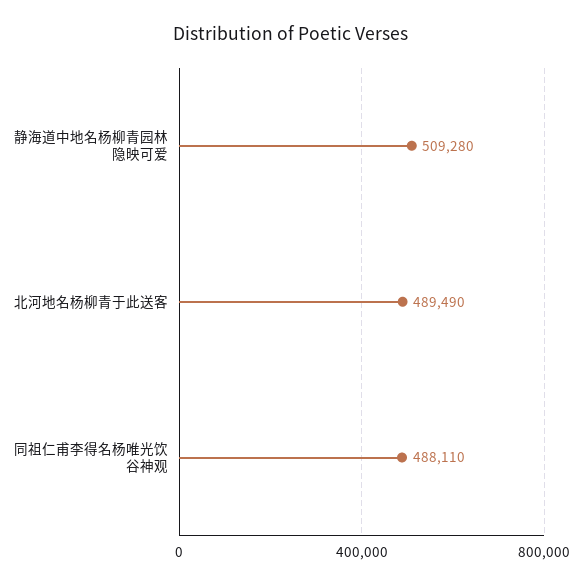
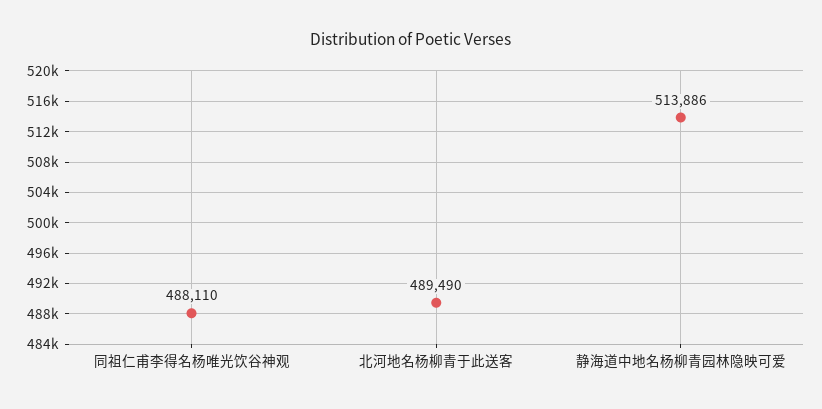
  {
-   "静海道中地名杨柳青园林隐映可爱": 509280,
+   "静海道中地名杨柳青园林隐映可爱": 513886,
    "北河地名杨柳青于此送客": 489490,
    "同祖仁甫李得名杨唯光饮谷神观": 488110
  }

